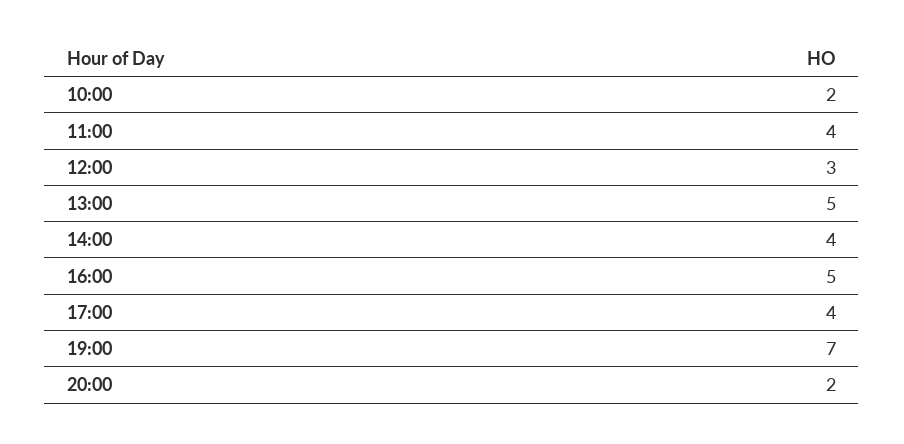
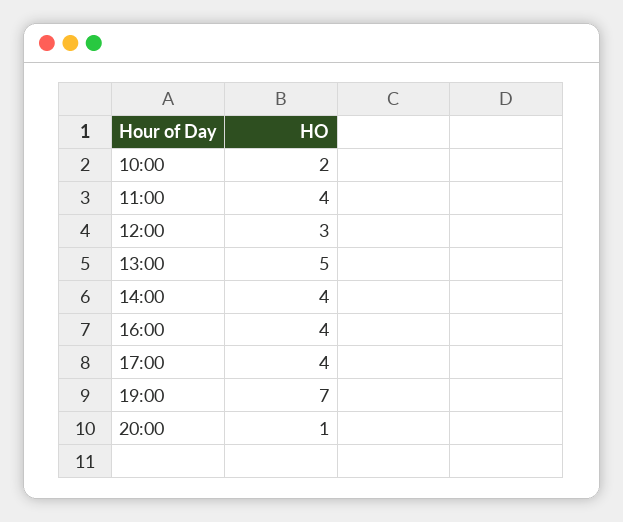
  {
    "10:00": 2,
    "11:00": 4,
    "12:00": 3,
    "13:00": 5,
    "14:00": 4,
-   "16:00": 5,
+   "16:00": 4,
    "17:00": 4,
    "19:00": 7,
-   "20:00": 2
+   "20:00": 1
  }

